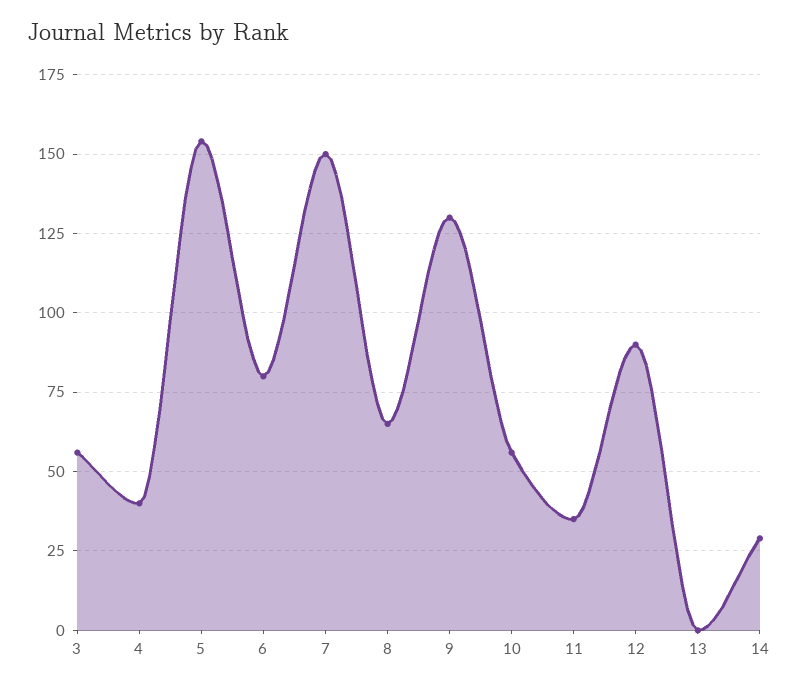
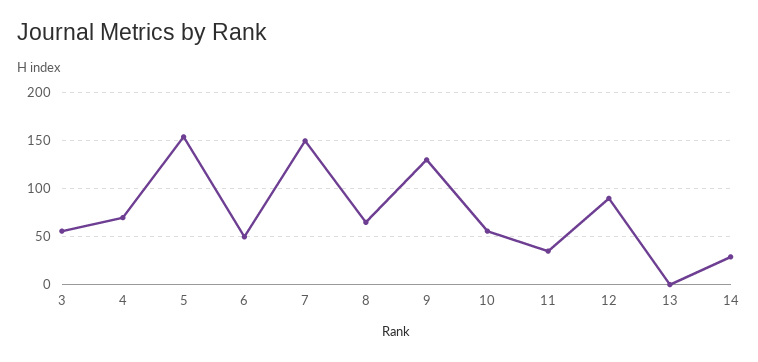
  {
    "3": 55,
-   "4": 40,
+   "4": 70,
    "5": 155,
-   "6": 80,
+   "6": 50,
    "7": 150,
    "8": 65,
    "9": 130,
    "10": 55,
    "11": 35,
    "12": 90,
    "13": 0,
    "14": 30
  }

